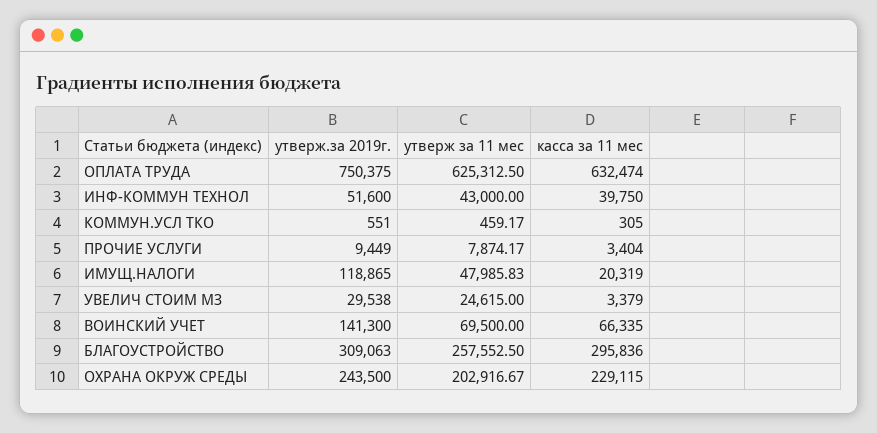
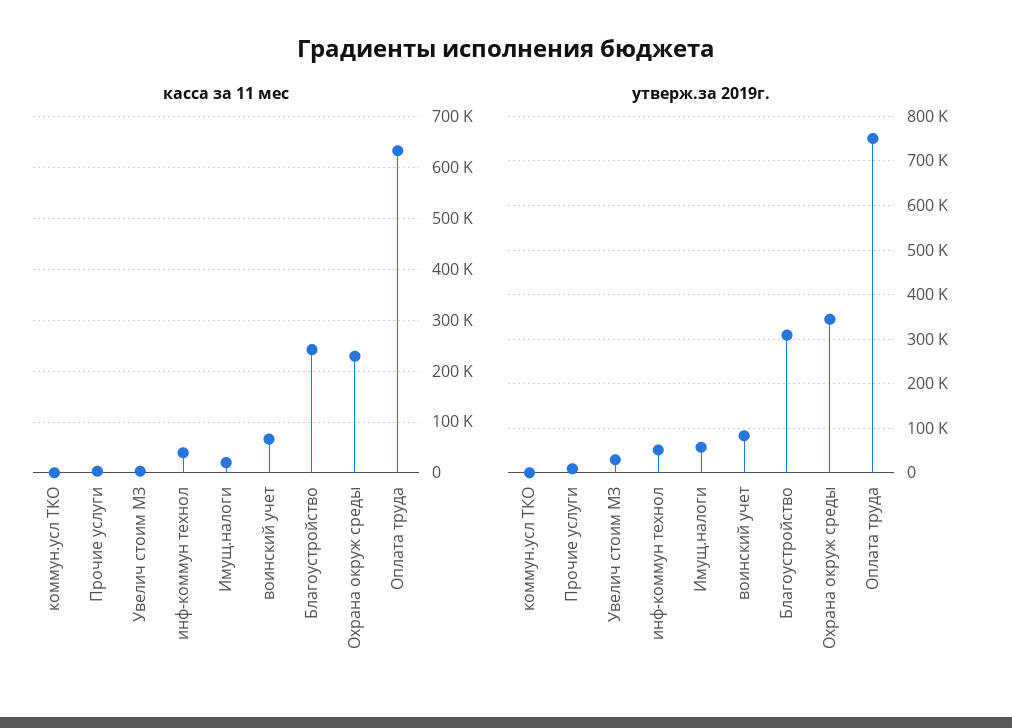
  {
    "утверж.за 2019г.": {
      "ОПЛАТА ТРУДА": 750375,
      "ИНФ-КОММУН ТЕХНОЛ": 51600,
      "КОММУН.УСЛ ТКО": 551,
      "ПРОЧИЕ УСЛУГИ": 9449,
-     "ИМУЩ.НАЛОГИ": 118865,
+     "ИМУЩ.НАЛОГИ": 60000,
      "УВЕЛИЧ СТОИМ МЗ": 29538,
-     "ВОИНСКИЙ УЧЕТ": 141300,
+     "ВОИНСКИЙ УЧЕТ": 80000,
      "БЛАГОУСТРОЙСТВО": 309063,
-     "ОХРАНА ОКРУЖ СРЕДЫ": 243500
+     "ОХРАНА ОКРУЖ СРЕДЫ": 340000
    },
-   "утверж за 11 мес": {
-     "ОПЛАТА ТРУДА": 625312.5,
-     "ИНФ-КОММУН ТЕХНОЛ": 43000,
-     "КОММУН.УСЛ ТКО": 459.17,
-     "ПРОЧИЕ УСЛУГИ": 7874.17,
-     "ИМУЩ.НАЛОГИ": 47985.83,
-     "УВЕЛИЧ СТОИМ МЗ": 24615,
-     "ВОИНСКИЙ УЧЕТ": 69500,
-     "БЛАГОУСТРОЙСТВО": 257552.5,
-     "ОХРАНА ОКРУЖ СРЕДЫ": 202916.67
-   },
    "касса за 11 мес": {
      "ОПЛАТА ТРУДА": 632474,
      "ИНФ-КОММУН ТЕХНОЛ": 39750,
      "КОММУН.УСЛ ТКО": 305,
      "ПРОЧИЕ УСЛУГИ": 3404,
      "ИМУЩ.НАЛОГИ": 20319,
      "УВЕЛИЧ СТОИМ МЗ": 3379,
      "ВОИНСКИЙ УЧЕТ": 66335,
-     "БЛАГОУСТРОЙСТВО": 295836,
+     "БЛАГОУСТРОЙСТВО": 240000,
      "ОХРАНА ОКРУЖ СРЕДЫ": 229115
    }
  }

